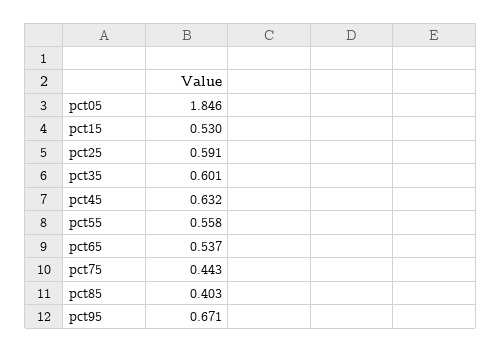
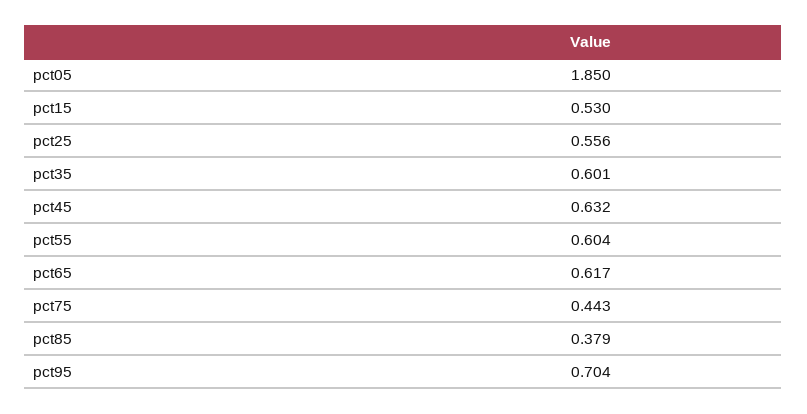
  {
-   "pct05": 1.846,
+   "pct05": 1.85,
    "pct15": 0.53,
-   "pct25": 0.591,
+   "pct25": 0.556,
    "pct35": 0.601,
    "pct45": 0.632,
-   "pct55": 0.558,
+   "pct55": 0.604,
-   "pct65": 0.537,
+   "pct65": 0.617,
    "pct75": 0.443,
-   "pct85": 0.403,
+   "pct85": 0.379,
-   "pct95": 0.671
+   "pct95": 0.704
  }

